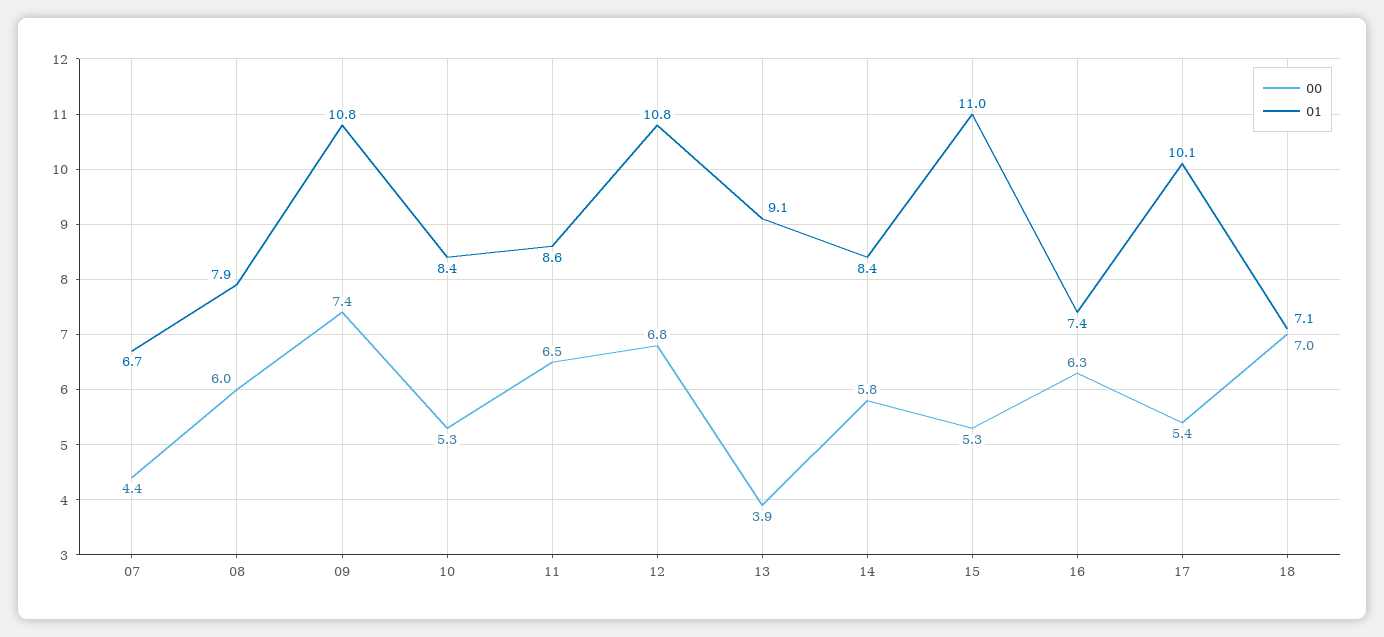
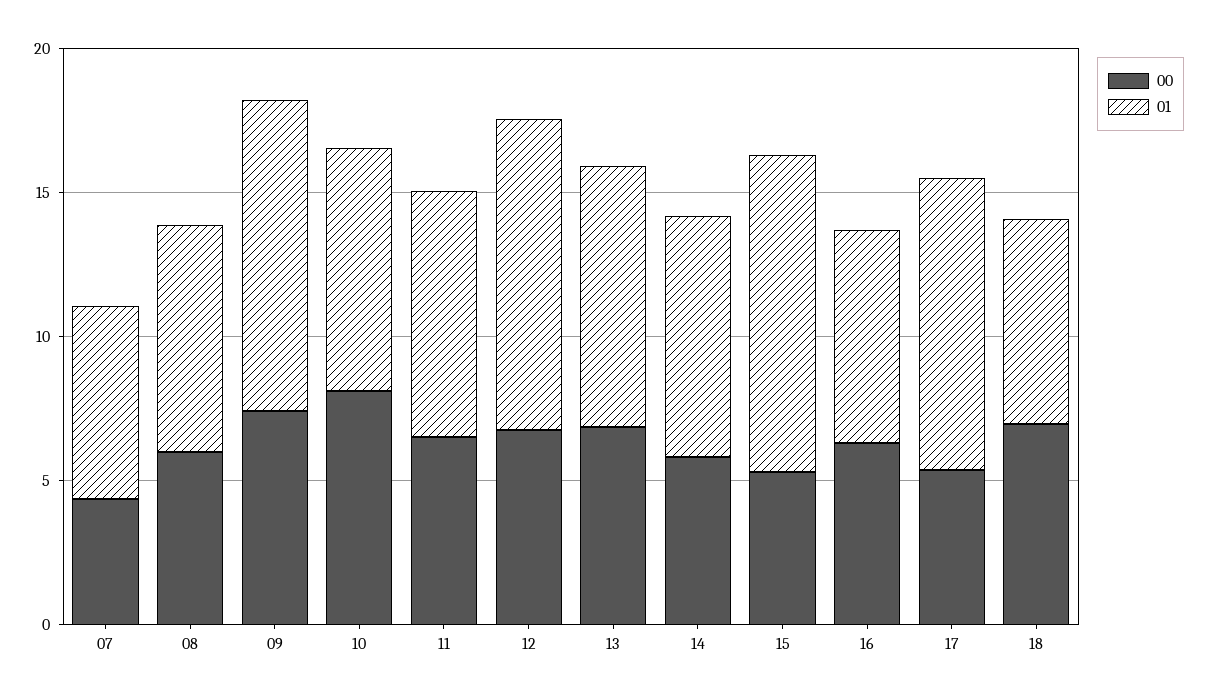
  {
    "00": {
      "07": 4.4,
      "08": 6,
      "09": 7.4,
-     "10": 5.3,
+     "10": 8,
      "11": 6.5,
      "12": 6.8,
-     "13": 3.9,
+     "13": 7,
      "14": 5.8,
      "15": 5.3,
      "16": 6.3,
      "17": 5.4,
      "18": 7
    },
    "01": {
      "07": 6.7,
      "08": 7.9,
      "09": 10.8,
      "10": 8.4,
      "11": 8.6,
      "12": 10.8,
      "13": 9.1,
      "14": 8.4,
      "15": 11,
      "16": 7.4,
      "17": 10.1,
      "18": 7.1
    }
  }

